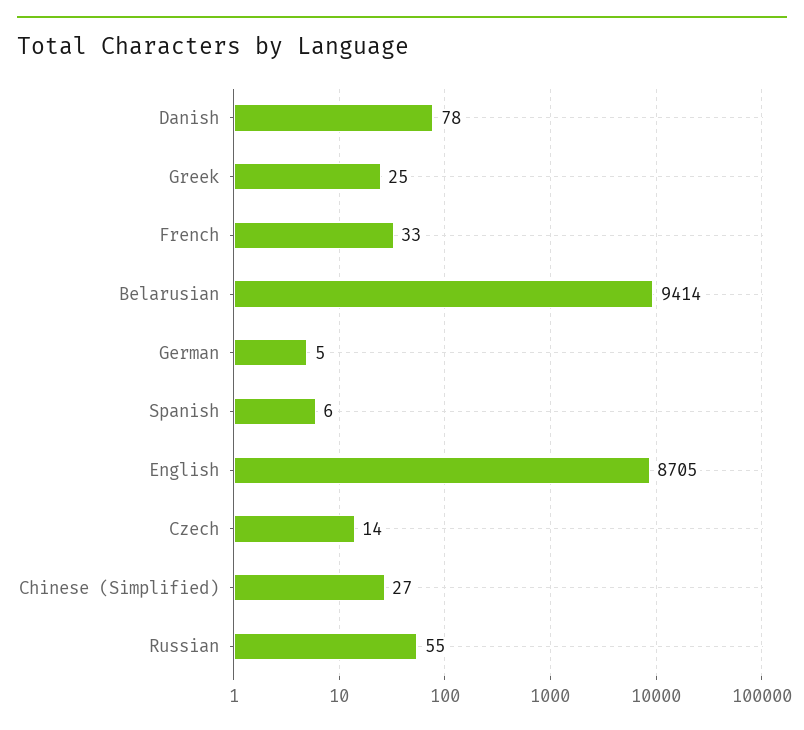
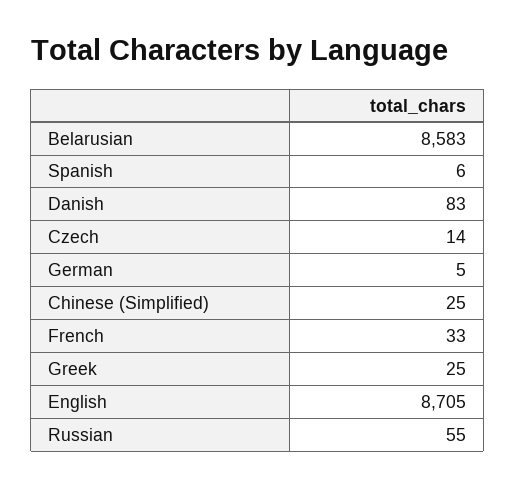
  {
-   "Danish": 78,
+   "Danish": 83,
    "Greek": 25,
    "French": 33,
-   "Belarusian": 9414,
+   "Belarusian": 8583,
    "German": 5,
    "Spanish": 6,
    "English": 8705,
    "Czech": 14,
-   "Chinese (Simplified)": 27,
+   "Chinese (Simplified)": 25,
    "Russian": 55
  }

